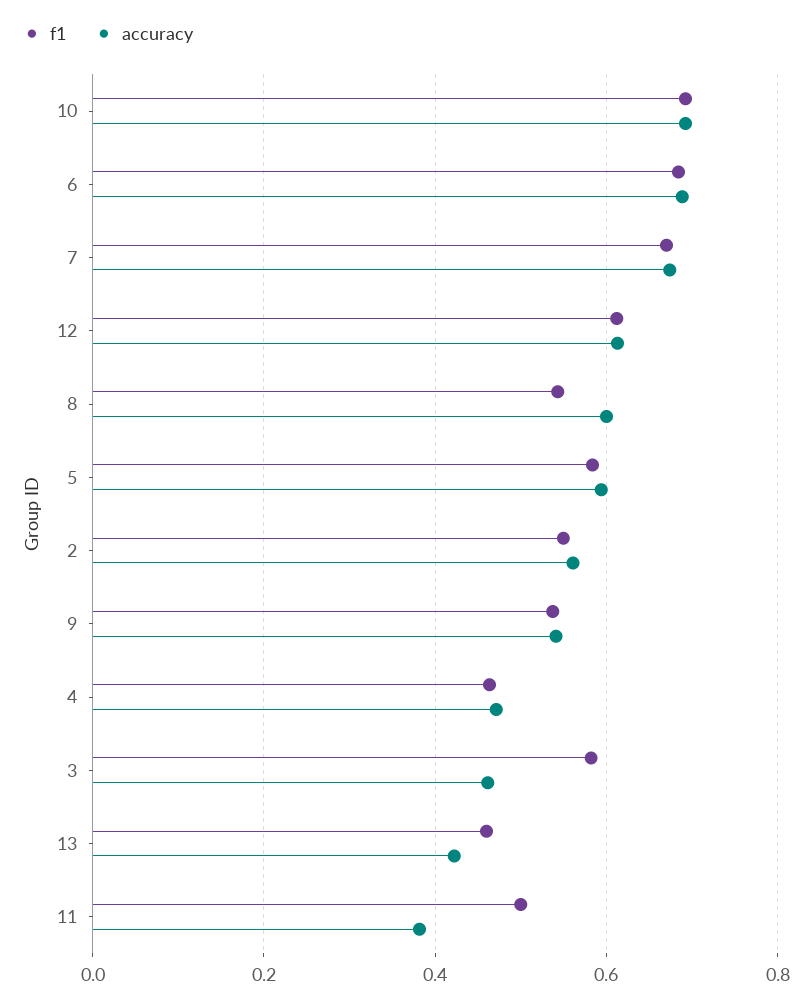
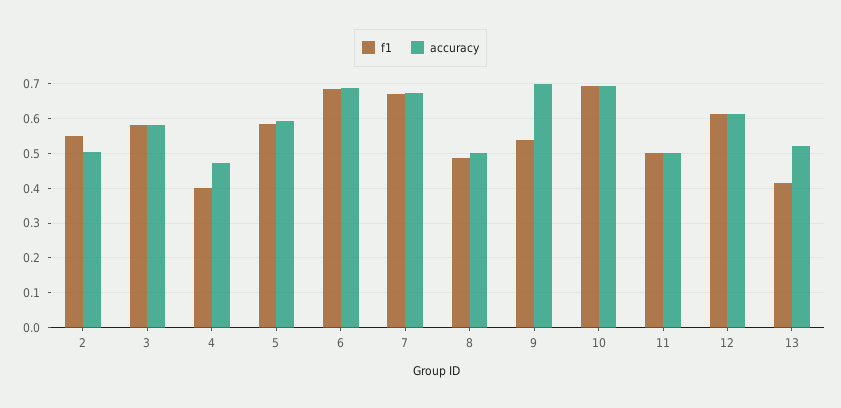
  {
    "f1": {
      "10": 0.7,
      "6": 0.68,
      "7": 0.68,
      "12": 0.62,
-     "8": 0.54,
+     "8": 0.48,
      "5": 0.58,
      "2": 0.54,
      "9": 0.54,
-     "4": 0.46,
+     "4": 0.4,
      "3": 0.58,
-     "13": 0.46,
+     "13": 0.42,
      "11": 0.5
    },
    "accuracy": {
      "10": 0.7,
      "6": 0.68,
      "7": 0.68,
      "12": 0.62,
-     "8": 0.6,
+     "8": 0.5,
      "5": 0.6,
-     "2": 0.56,
+     "2": 0.5,
-     "9": 0.54,
+     "9": 0.7,
      "4": 0.48,
-     "3": 0.46,
+     "3": 0.58,
-     "13": 0.42,
+     "13": 0.52,
-     "11": 0.38
+     "11": 0.5
    }
  }

